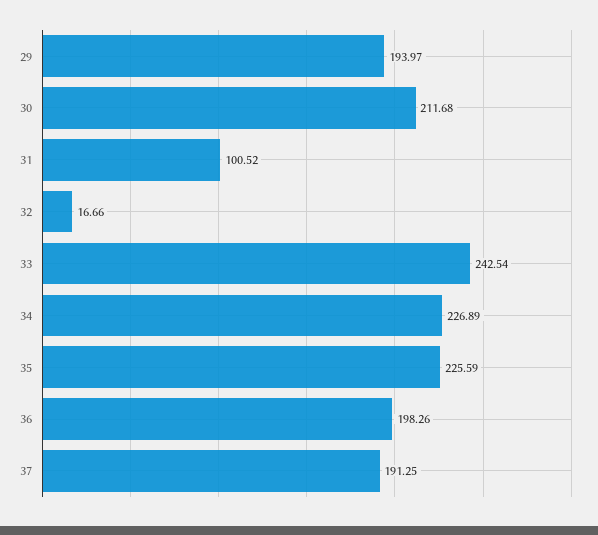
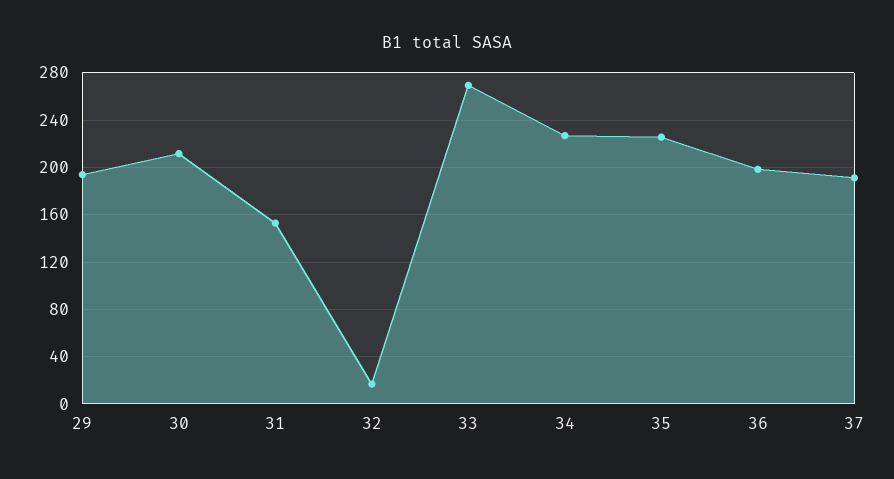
  {
    "29": 193.97,
    "30": 211.68,
-   "31": 100.52,
+   "31": 150,
    "32": 16.66,
-   "33": 242.54,
+   "33": 270,
    "34": 226.89,
    "35": 225.59,
    "36": 198.26,
    "37": 191.25
  }

